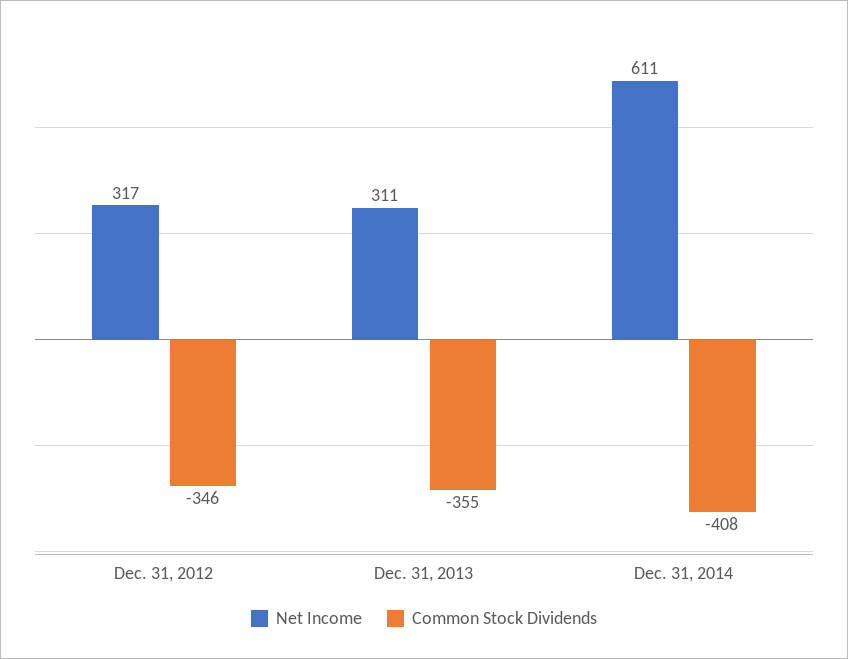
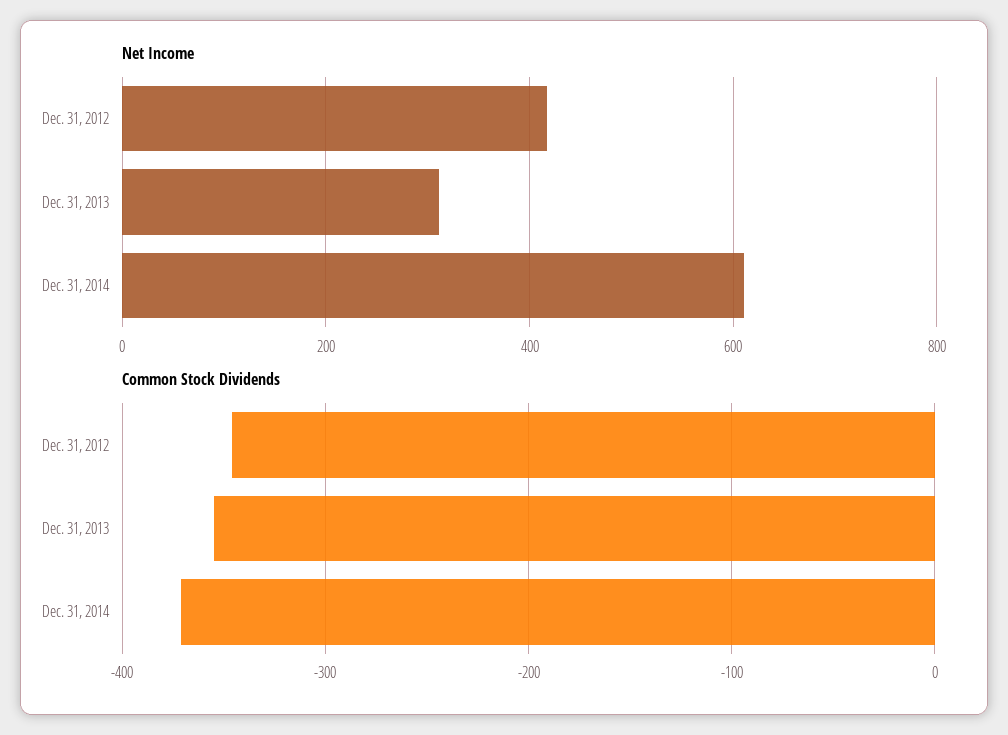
  {
    "Net Income": {
-     "Dec. 31, 2012": 317,
+     "Dec. 31, 2012": 420,
      "Dec. 31, 2013": 311,
      "Dec. 31, 2014": 611
    },
    "Common Stock Dividends": {
      "Dec. 31, 2012": -346,
      "Dec. 31, 2013": -355,
-     "Dec. 31, 2014": -408
+     "Dec. 31, 2014": -370
    }
  }

